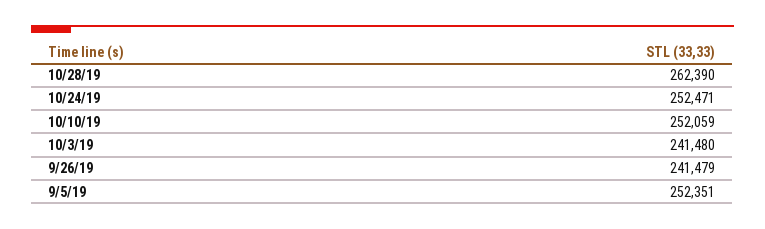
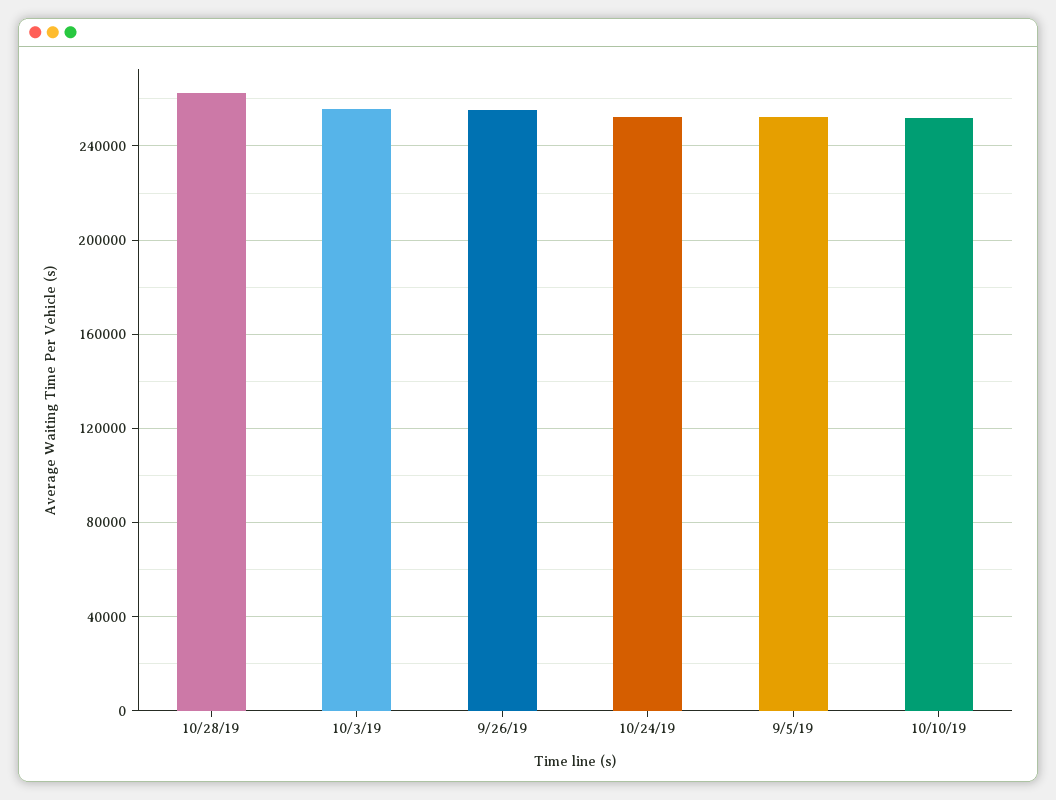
  {
    "10/28/19": 262390,
    "10/24/19": 252471,
    "10/10/19": 252059,
-   "10/3/19": 241480,
+   "10/3/19": 255000,
-   "9/26/19": 241479,
+   "9/26/19": 255000,
    "9/5/19": 252351
  }

